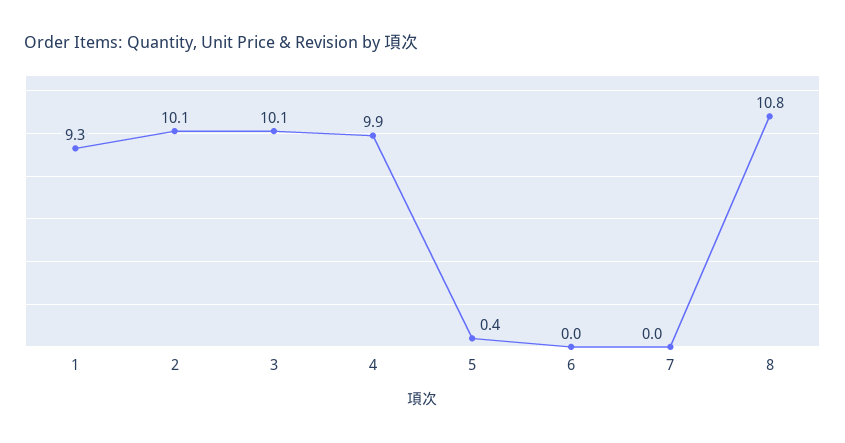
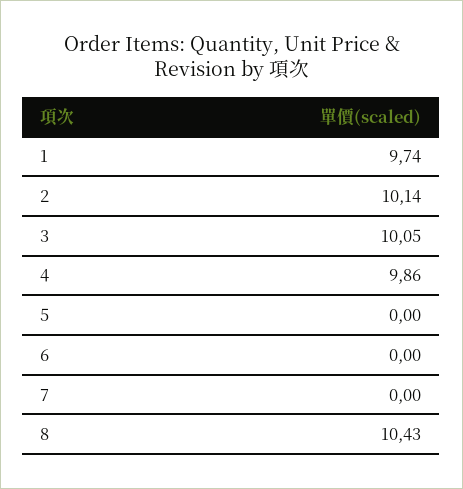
  {
-   "1": 9.3,
+   "1": 9.74,
    "2": 10.14,
    "3": 10.05,
    "4": 9.86,
-   "5": 0.4,
+   "5": 0,
    "6": 0,
    "7": 0,
-   "8": 10.8
+   "8": 10.43
  }

